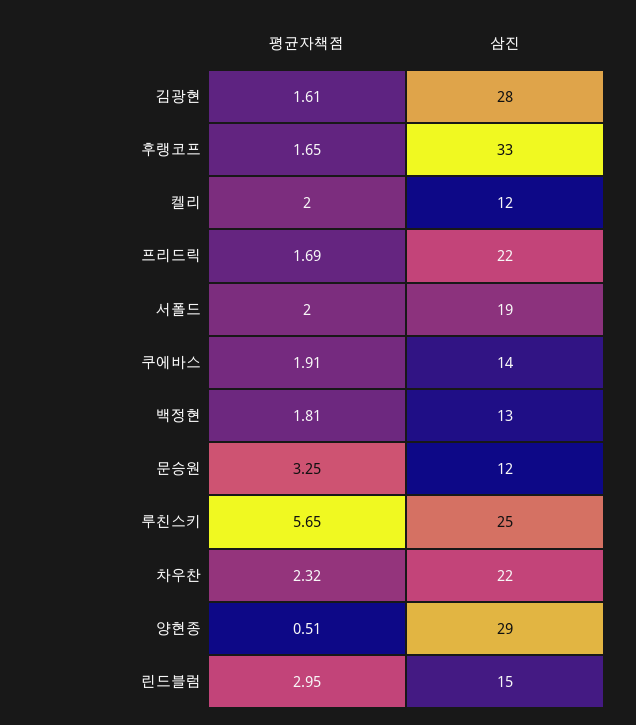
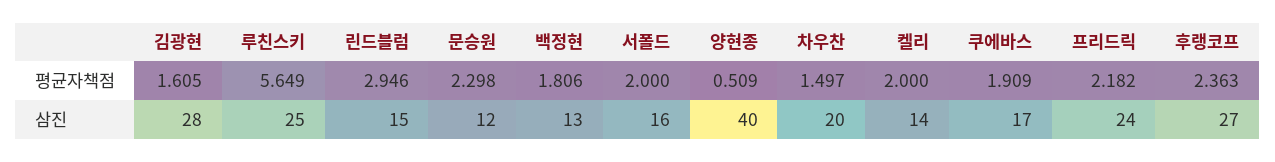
  {
    "평균자책점": {
      "김광현": 1.605,
-     "후랭코프": 1.65,
+     "후랭코프": 2.363,
      "켈리": 2,
-     "프리드릭": 1.69,
+     "프리드릭": 2.182,
      "서폴드": 2,
      "쿠에바스": 1.909,
      "백정현": 1.806,
-     "문승원": 3.25,
+     "문승원": 2.298,
      "루친스키": 5.649,
-     "차우찬": 2.32,
+     "차우찬": 1.497,
      "양현종": 0.509,
      "린드블럼": 2.946
    },
    "삼진": {
      "김광현": 28,
-     "후랭코프": 33,
+     "후랭코프": 27,
-     "켈리": 12,
+     "켈리": 14,
-     "프리드릭": 22,
+     "프리드릭": 24,
-     "서폴드": 19,
+     "서폴드": 16,
-     "쿠에바스": 14,
+     "쿠에바스": 17,
      "백정현": 13,
      "문승원": 12,
      "루친스키": 25,
-     "차우찬": 22,
+     "차우찬": 20,
-     "양현종": 29,
+     "양현종": 40,
      "린드블럼": 15
    }
  }

